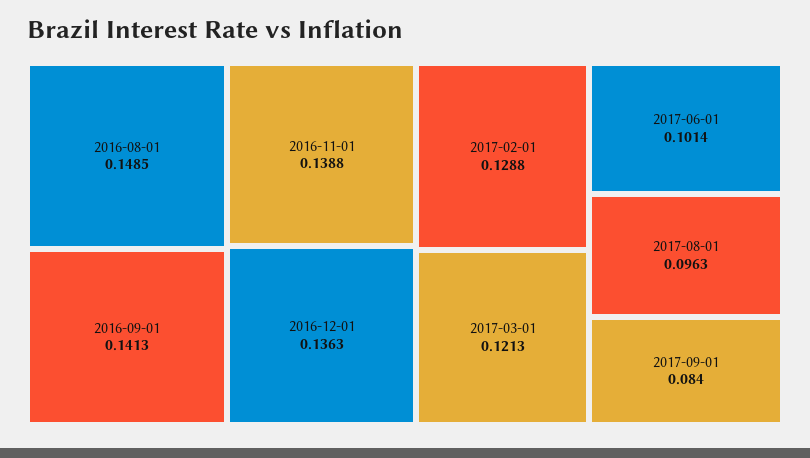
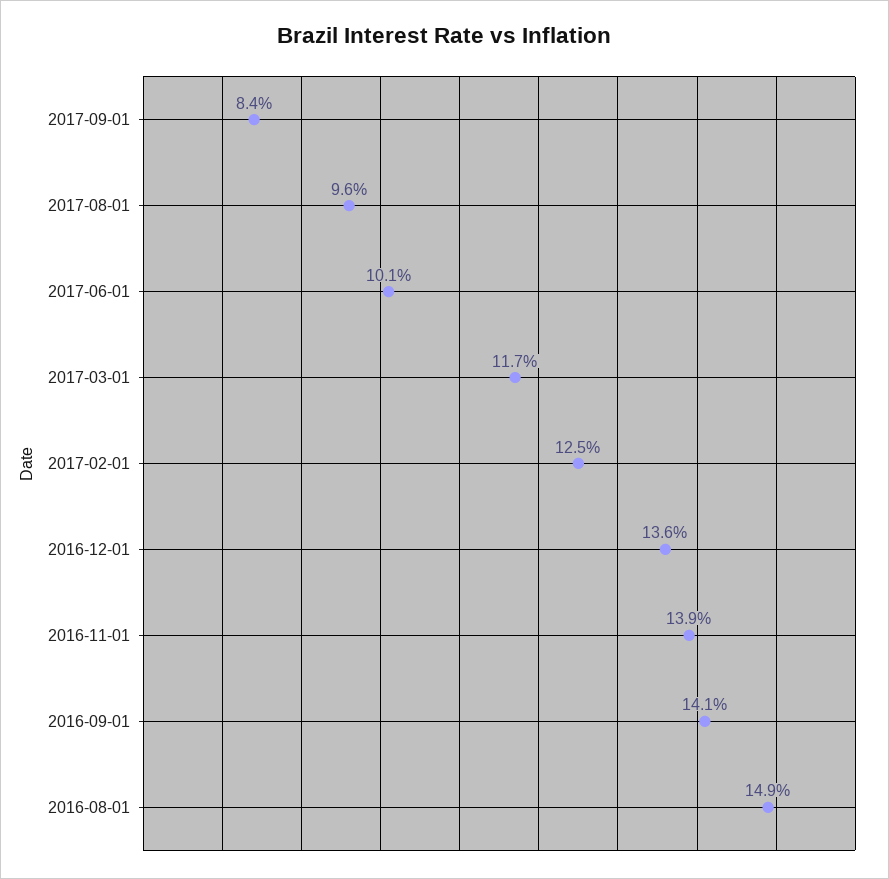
  {
    "2016-08-01": 0.1485,
    "2016-09-01": 0.1413,
    "2016-11-01": 0.1388,
    "2016-12-01": 0.1363,
-   "2017-02-01": 0.1288,
+   "2017-02-01": 0.125,
-   "2017-03-01": 0.1213,
+   "2017-03-01": 0.117,
    "2017-06-01": 0.1014,
    "2017-08-01": 0.0963,
    "2017-09-01": 0.084
  }

